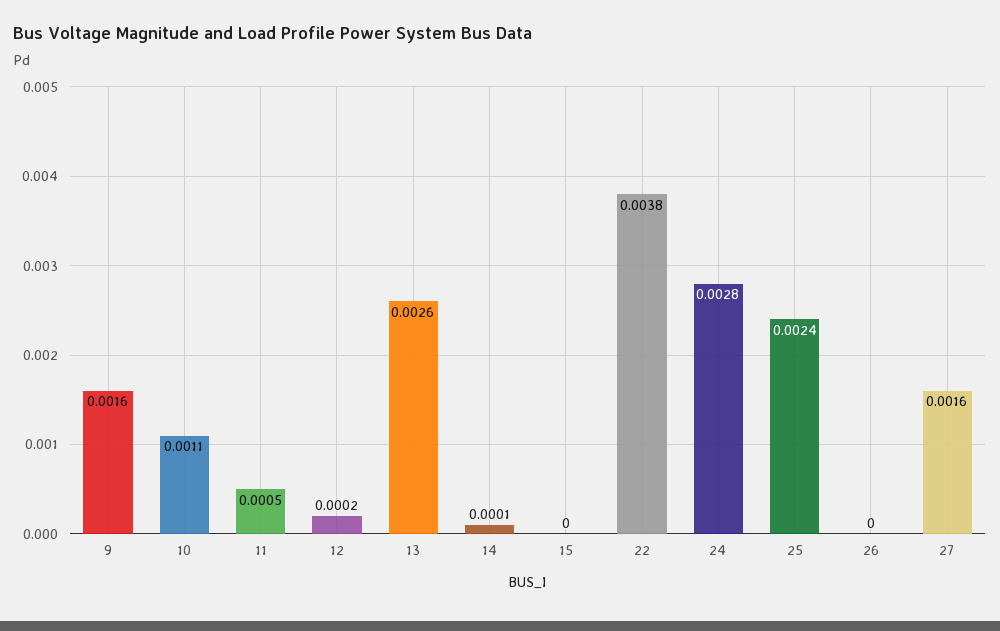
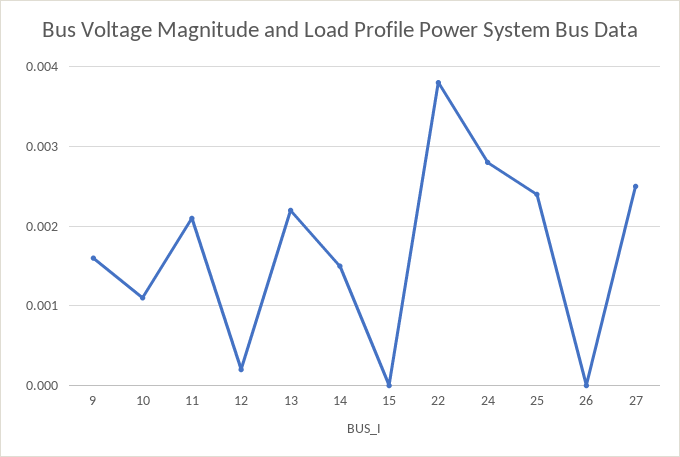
  {
    "9": 0.0016,
    "10": 0.0011,
-   "11": 0.0005,
+   "11": 0.0021,
    "12": 0.0002,
-   "13": 0.0026,
+   "13": 0.0022,
-   "14": 0.0001,
+   "14": 0.0015,
    "15": 0,
    "22": 0.0038,
    "24": 0.0028,
    "25": 0.0024,
    "26": 0,
-   "27": 0.0016
+   "27": 0.0025
  }

